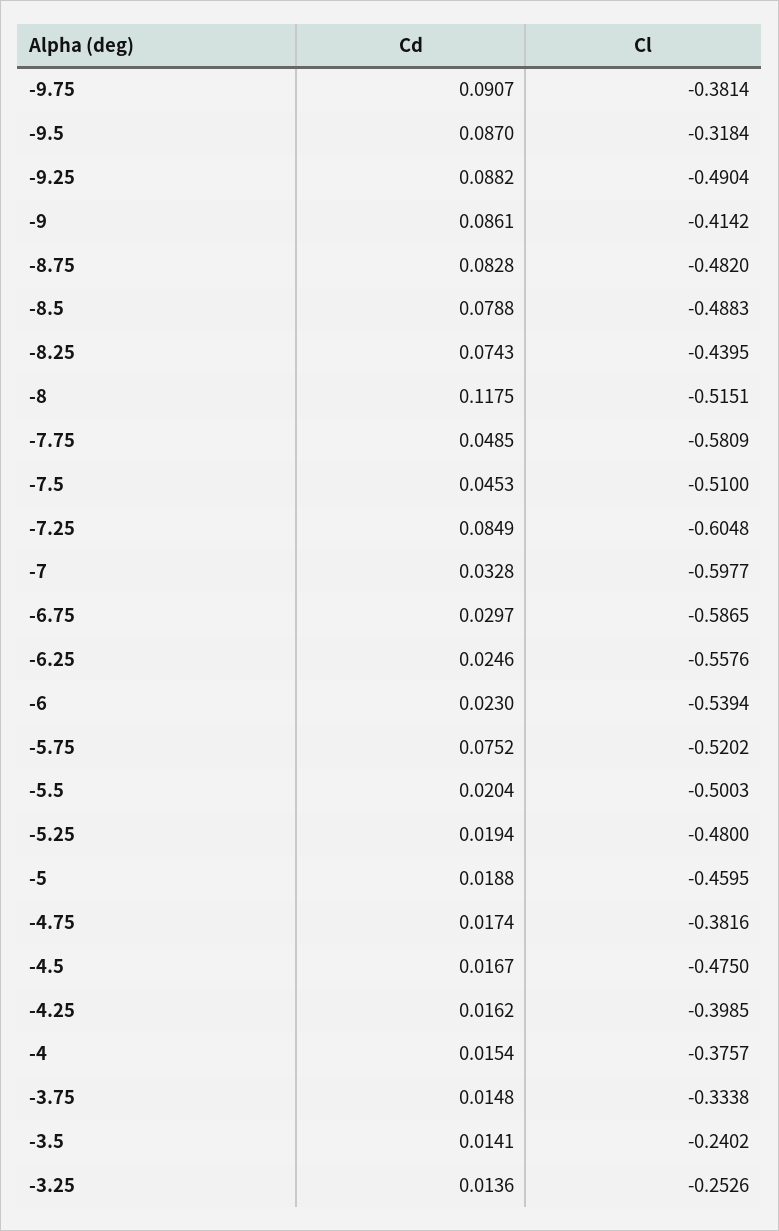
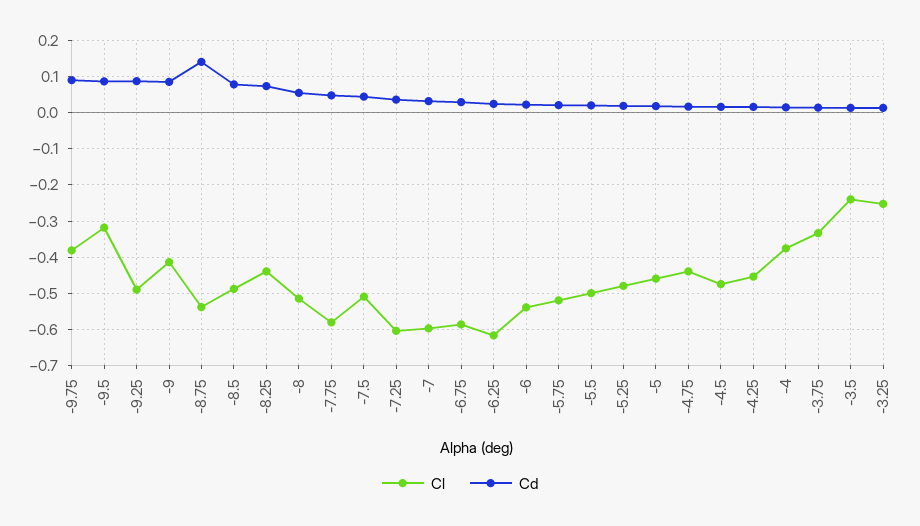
  {
    "Cd": {
      "-9.75": 0.0907,
      "-9.5": 0.087,
      "-9.25": 0.0882,
      "-9": 0.0861,
-     "-8.75": 0.0828,
+     "-8.75": 0.14,
      "-8.5": 0.0788,
      "-8.25": 0.0743,
-     "-8": 0.1175,
+     "-8": 0.06,
      "-7.75": 0.0485,
      "-7.5": 0.0453,
-     "-7.25": 0.0849,
+     "-7.25": 0.04,
      "-7": 0.0328,
      "-6.75": 0.0297,
      "-6.25": 0.0246,
      "-6": 0.023,
-     "-5.75": 0.0752,
+     "-5.75": 0.02,
      "-5.5": 0.0204,
      "-5.25": 0.0194,
      "-5": 0.0188,
      "-4.75": 0.0174,
      "-4.5": 0.0167,
      "-4.25": 0.0162,
      "-4": 0.0154,
      "-3.75": 0.0148,
      "-3.5": 0.0141,
      "-3.25": 0.0136
    },
    "Cl": {
      "-9.75": -0.3814,
      "-9.5": -0.3184,
      "-9.25": -0.4904,
      "-9": -0.4142,
-     "-8.75": -0.482,
+     "-8.75": -0.54,
      "-8.5": -0.4883,
      "-8.25": -0.4395,
      "-8": -0.5151,
      "-7.75": -0.5809,
      "-7.5": -0.51,
      "-7.25": -0.6048,
      "-7": -0.5977,
      "-6.75": -0.5865,
-     "-6.25": -0.5576,
+     "-6.25": -0.62,
      "-6": -0.5394,
      "-5.75": -0.5202,
      "-5.5": -0.5003,
      "-5.25": -0.48,
      "-5": -0.4595,
-     "-4.75": -0.3816,
+     "-4.75": -0.44,
      "-4.5": -0.475,
-     "-4.25": -0.3985,
+     "-4.25": -0.46,
      "-4": -0.3757,
      "-3.75": -0.3338,
      "-3.5": -0.2402,
      "-3.25": -0.2526
    }
  }

